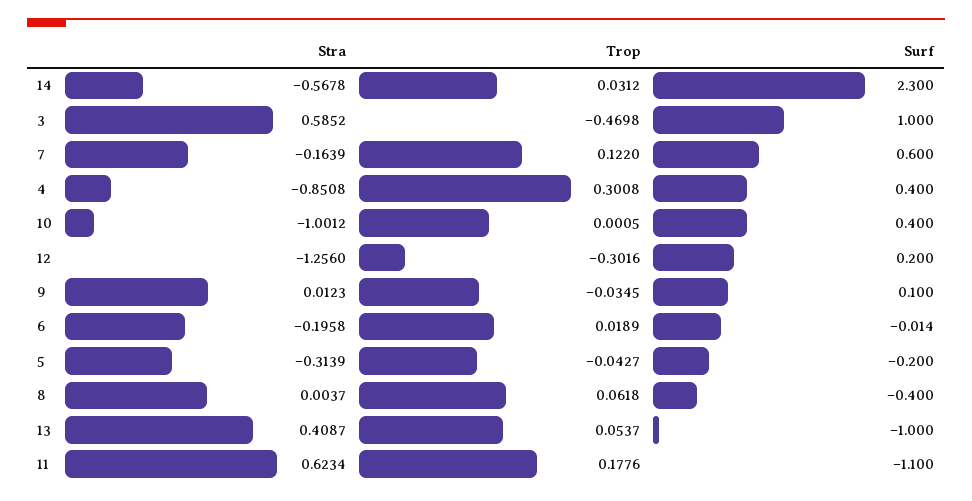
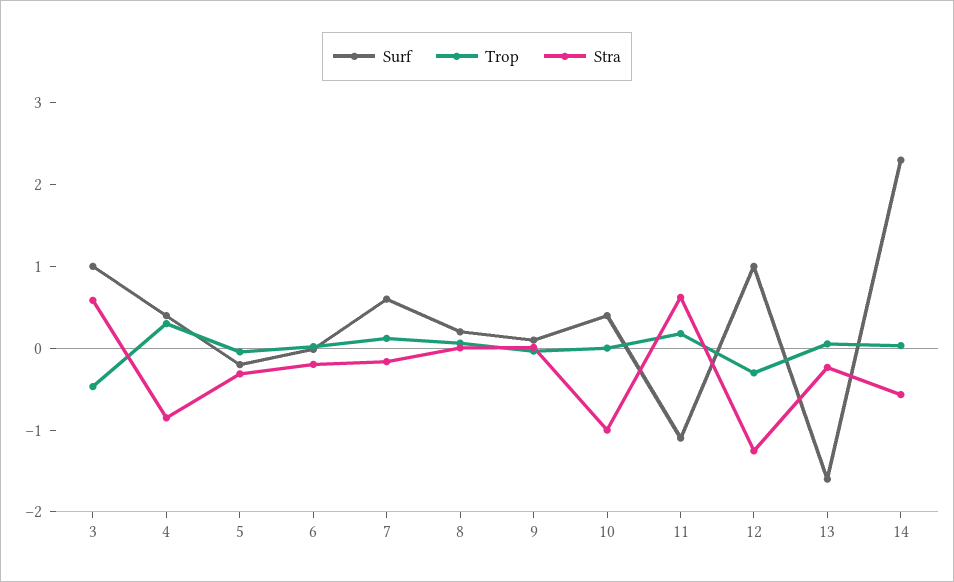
  {
    "Stra": {
      "14": -0.5678,
      "3": 0.5852,
      "7": -0.1639,
      "4": -0.8508,
      "10": -1.0012,
      "12": -1.256,
      "9": 0.0123,
      "6": -0.1958,
      "5": -0.3139,
      "8": 0.0037,
-     "13": 0.4087,
+     "13": -0.2,
      "11": 0.6234
    },
    "Trop": {
      "14": 0.0312,
      "3": -0.4698,
      "7": 0.122,
      "4": 0.3008,
      "10": 0.0005,
      "12": -0.3016,
      "9": -0.0345,
      "6": 0.0189,
      "5": -0.0427,
      "8": 0.0618,
      "13": 0.0537,
      "11": 0.1776
    },
    "Surf": {
      "14": 2.3,
      "3": 1,
      "7": 0.6,
      "4": 0.4,
      "10": 0.4,
-     "12": 0.2,
+     "12": 1,
      "9": 0.1,
      "6": -0.014,
      "5": -0.2,
-     "8": -0.4,
+     "8": 0.2,
-     "13": -1,
+     "13": -1.6,
      "11": -1.1
    }
  }

